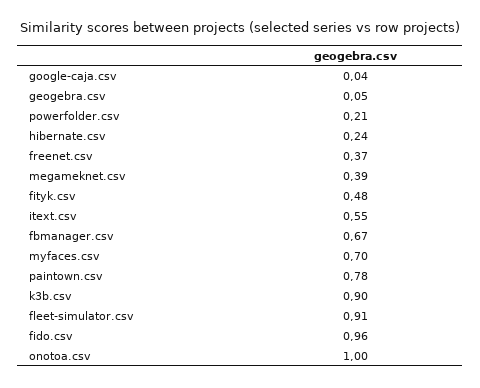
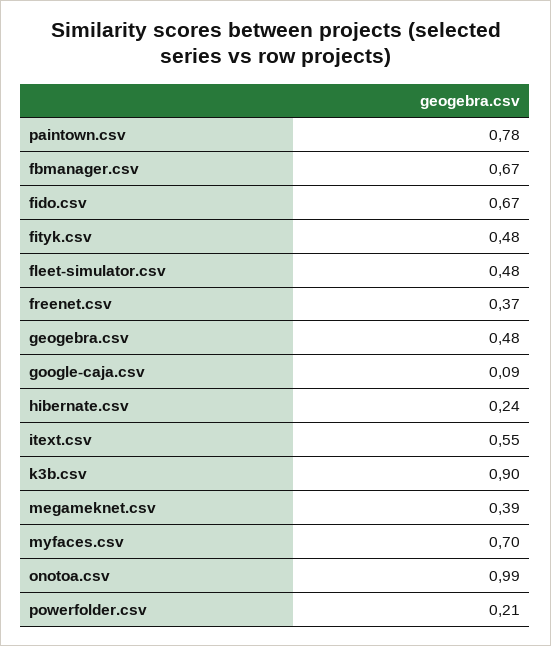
  {
-   "google-caja.csv": 0.04,
+   "google-caja.csv": 0.09,
-   "geogebra.csv": 0.05,
+   "geogebra.csv": 0.48,
    "powerfolder.csv": 0.21,
    "hibernate.csv": 0.24,
    "freenet.csv": 0.37,
    "megameknet.csv": 0.39,
    "fityk.csv": 0.48,
    "itext.csv": 0.55,
    "fbmanager.csv": 0.67,
    "myfaces.csv": 0.7,
    "paintown.csv": 0.78,
    "k3b.csv": 0.9,
-   "fleet-simulator.csv": 0.91,
+   "fleet-simulator.csv": 0.48,
-   "fido.csv": 0.96,
+   "fido.csv": 0.67,
-   "onotoa.csv": 1
+   "onotoa.csv": 0.99
  }

